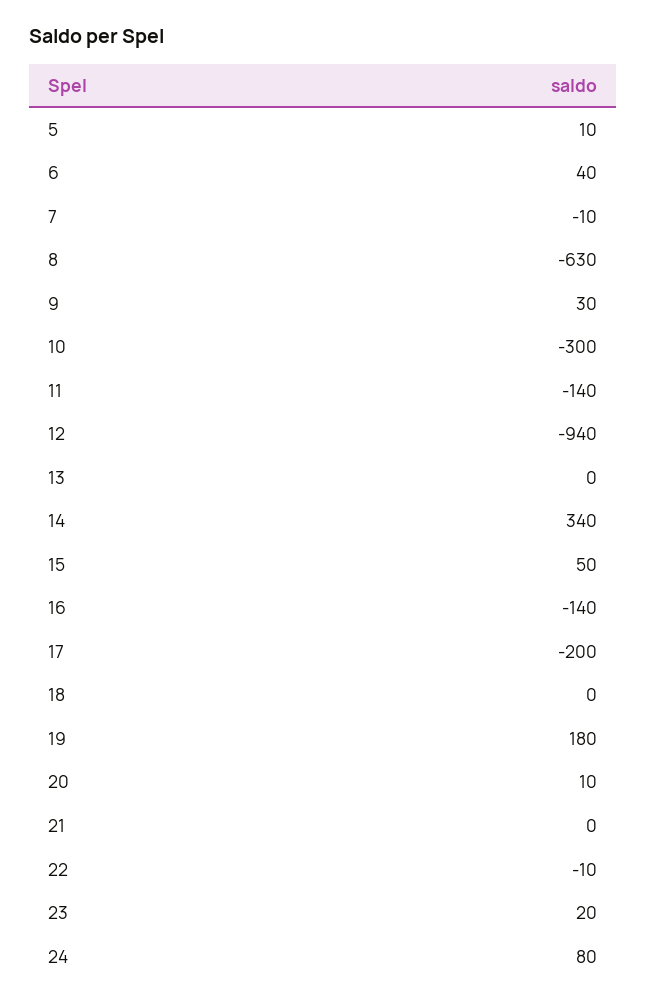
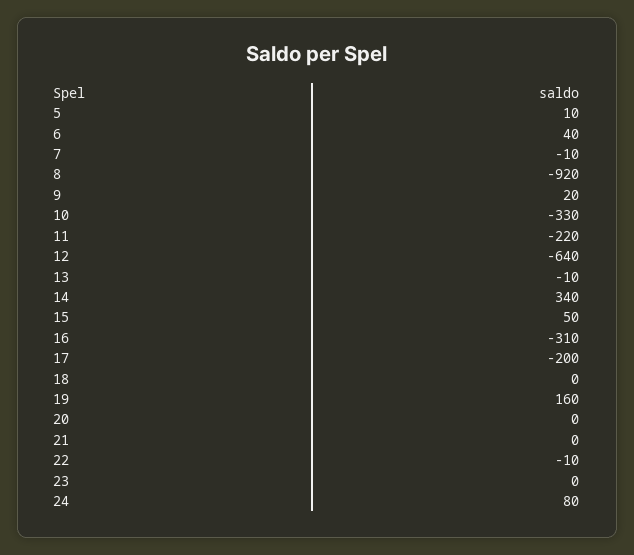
  {
    "5": 10,
    "6": 40,
    "7": -10,
-   "8": -630,
+   "8": -920,
-   "9": 30,
+   "9": 20,
-   "10": -300,
+   "10": -330,
-   "11": -140,
+   "11": -220,
-   "12": -940,
+   "12": -640,
-   "13": 0,
+   "13": -10,
    "14": 340,
    "15": 50,
-   "16": -140,
+   "16": -310,
    "17": -200,
    "18": 0,
-   "19": 180,
+   "19": 160,
-   "20": 10,
+   "20": 0,
    "21": 0,
    "22": -10,
-   "23": 20,
+   "23": 0,
    "24": 80
  }

